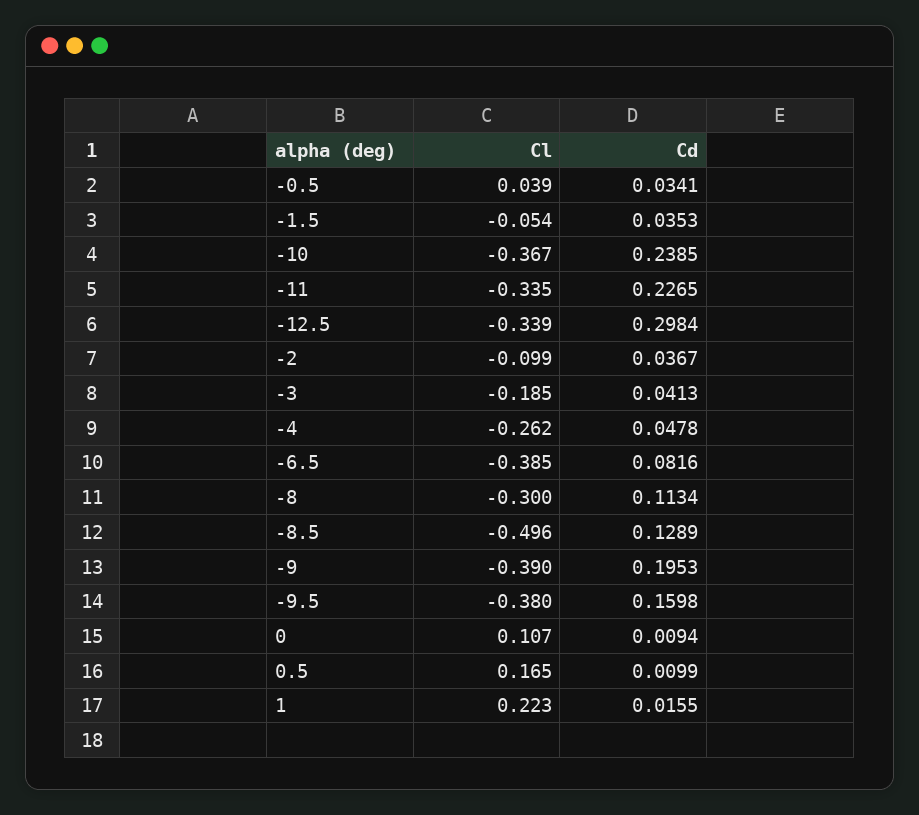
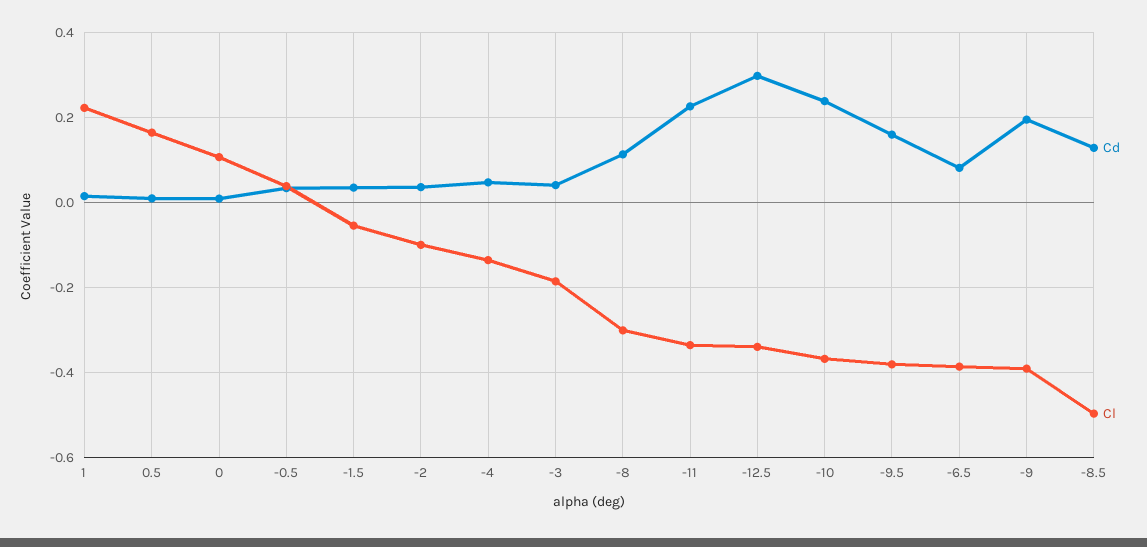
  {
    "Cl": {
      "-0.5": 0.039,
      "-1.5": -0.054,
      "-10": -0.367,
      "-11": -0.335,
      "-12.5": -0.339,
      "-2": -0.099,
      "-3": -0.185,
-     "-4": -0.262,
+     "-4": -0.14,
      "-6.5": -0.385,
      "-8": -0.3,
      "-8.5": -0.496,
      "-9": -0.39,
      "-9.5": -0.38,
      "0": 0.107,
      "0.5": 0.165,
      "1": 0.223
    },
    "Cd": {
      "-0.5": 0.0341,
      "-1.5": 0.0353,
      "-10": 0.2385,
      "-11": 0.2265,
      "-12.5": 0.2984,
      "-2": 0.0367,
      "-3": 0.0413,
      "-4": 0.0478,
      "-6.5": 0.0816,
      "-8": 0.1134,
      "-8.5": 0.1289,
      "-9": 0.1953,
      "-9.5": 0.1598,
      "0": 0.0094,
      "0.5": 0.0099,
      "1": 0.0155
    }
  }

